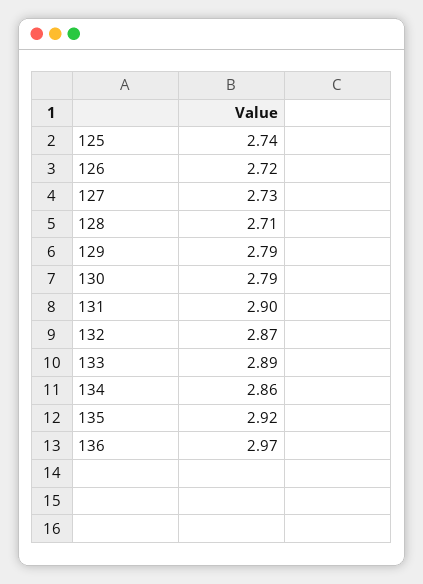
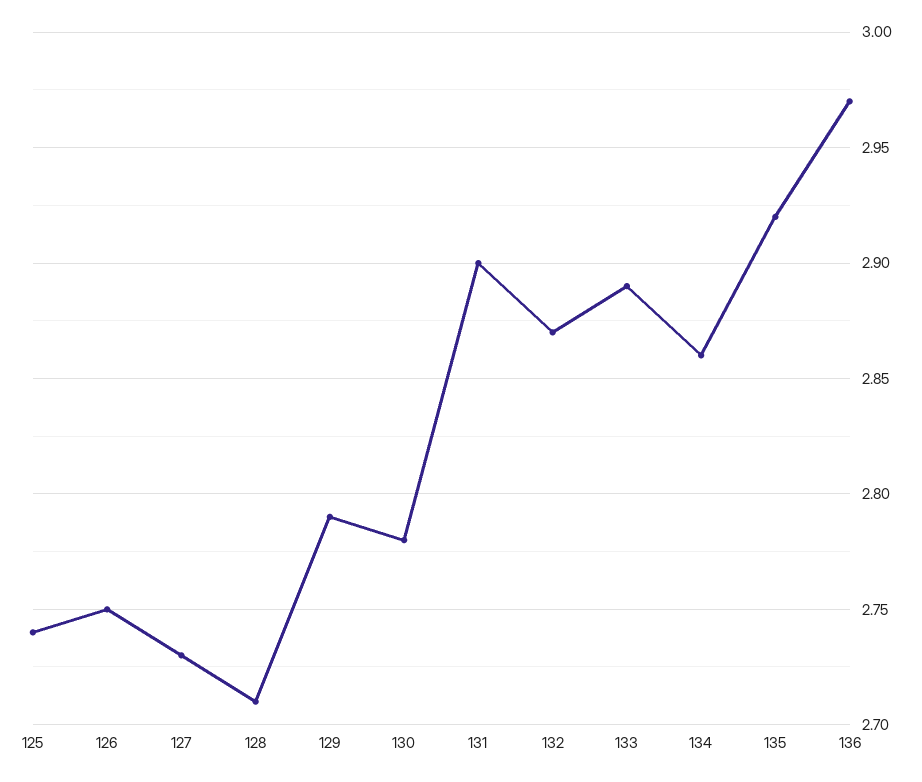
  {
    "125": 2.74,
-   "126": 2.72,
+   "126": 2.75,
    "127": 2.73,
    "128": 2.71,
    "129": 2.79,
-   "130": 2.79,
+   "130": 2.78,
    "131": 2.9,
    "132": 2.87,
    "133": 2.89,
    "134": 2.86,
    "135": 2.92,
    "136": 2.97
  }

